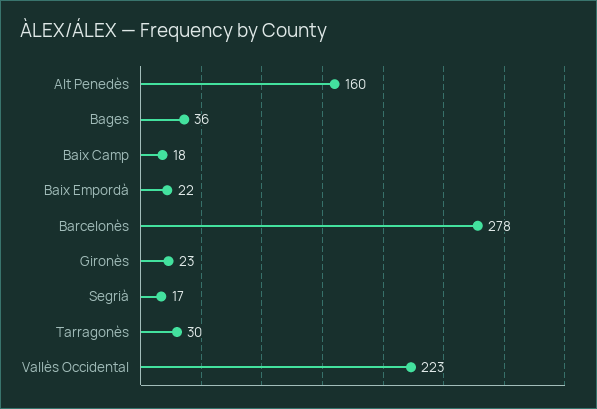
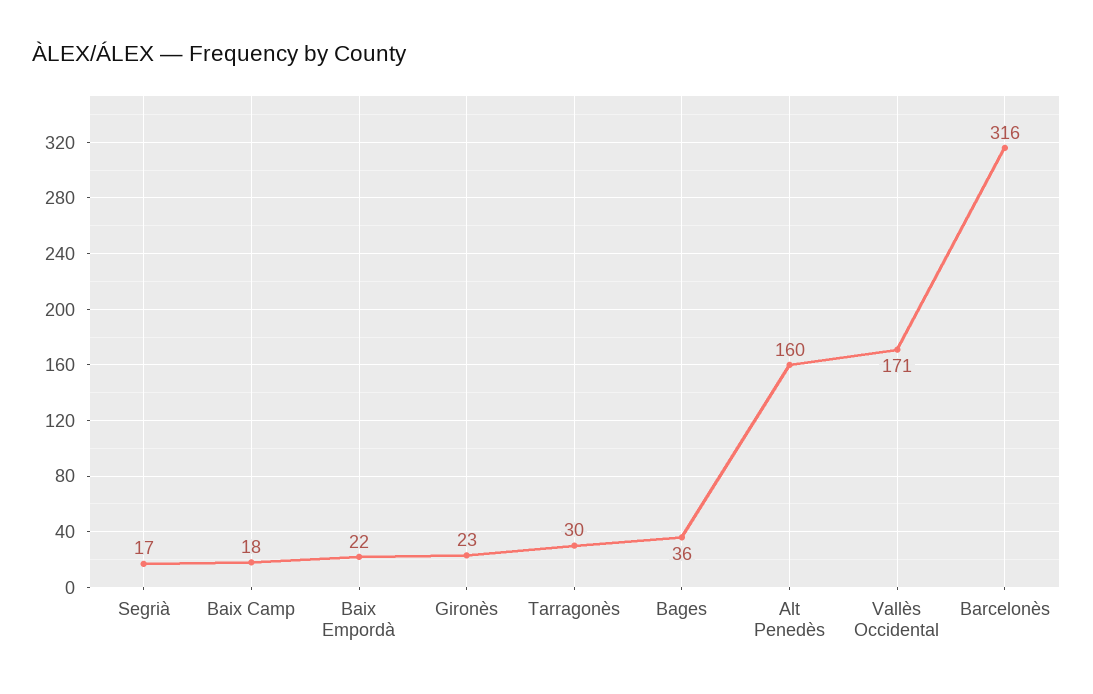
  {
    "Alt Penedès": 160,
    "Bages": 36,
    "Baix Camp": 18,
    "Baix Empordà": 22,
-   "Barcelonès": 278,
+   "Barcelonès": 316,
    "Gironès": 23,
    "Segrià": 17,
    "Tarragonès": 30,
-   "Vallès Occidental": 223
+   "Vallès Occidental": 171
  }

